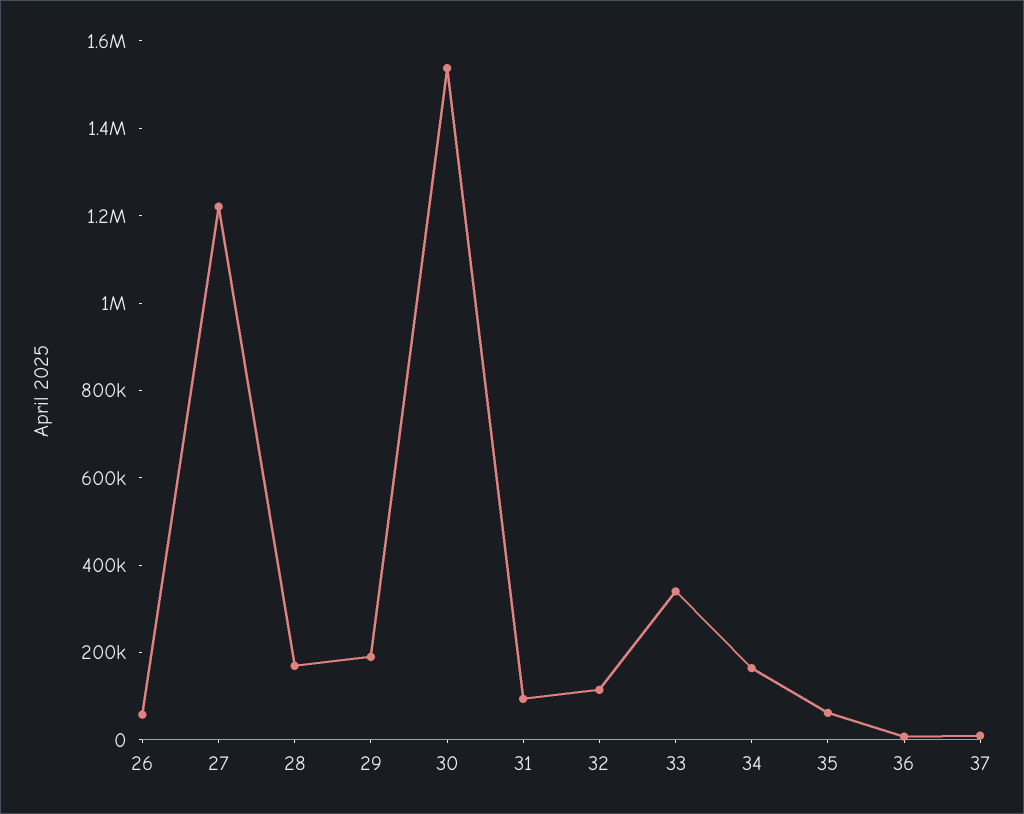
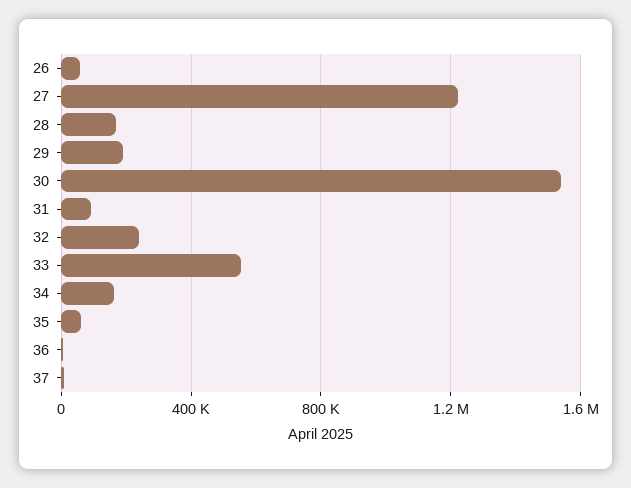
  {
    "26": 50000,
    "27": 1200000,
    "28": 150000,
    "29": 200000,
    "30": 1550000,
    "31": 100000,
-   "32": 100000,
+   "32": 250000,
-   "33": 350000,
+   "33": 550000,
    "34": 150000,
    "35": 50000,
    "36": 0,
    "37": 0
  }

